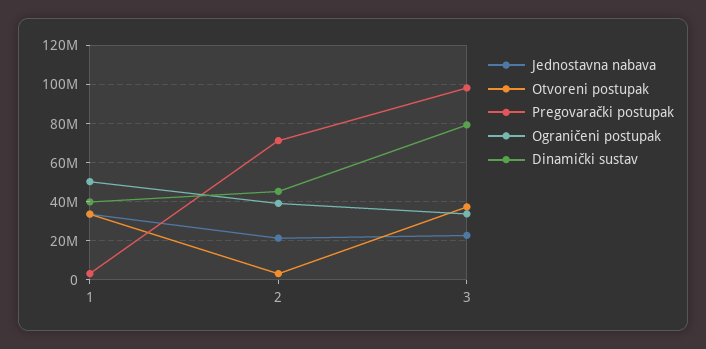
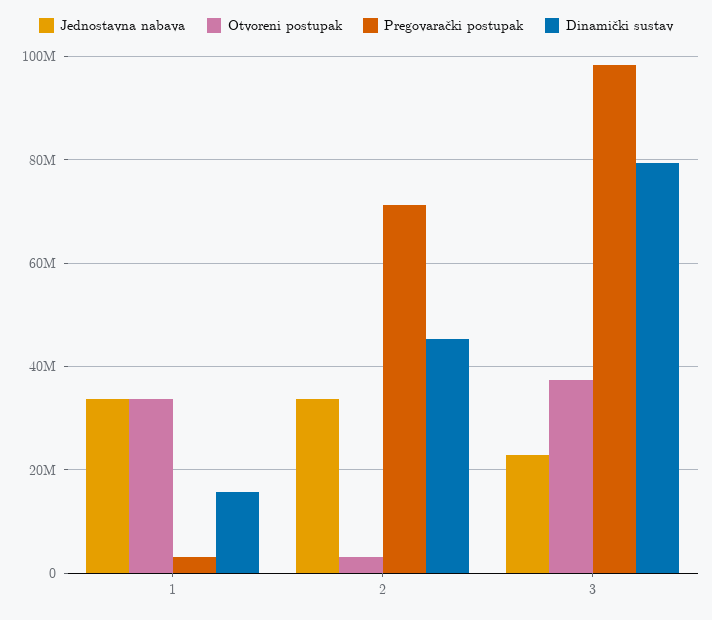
  {
    "Jednostavna nabava": {
      "1": 34000000,
-     "2": 20000000,
+     "2": 34000000,
      "3": 22000000
    },
    "Otvoreni postupak": {
      "1": 34000000,
      "2": 4000000,
      "3": 38000000
    },
    "Pregovarački postupak": {
      "1": 4000000,
      "2": 72000000,
      "3": 98000000
    },
-   "Ograničeni postupak": {
-     "1": 50000000,
-     "2": 40000000,
-     "3": 35000000
-   },
    "Dinamički sustav": {
-     "1": 40000000,
+     "1": 16000000,
      "2": 46000000,
      "3": 80000000
    }
  }

